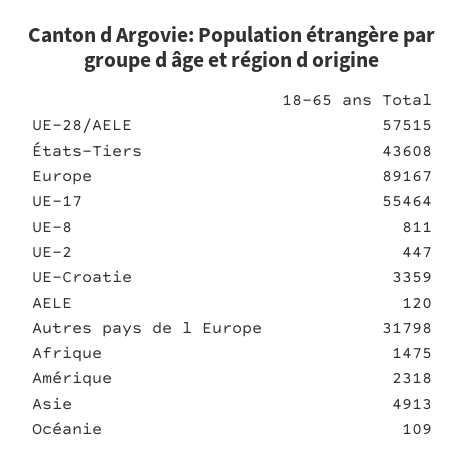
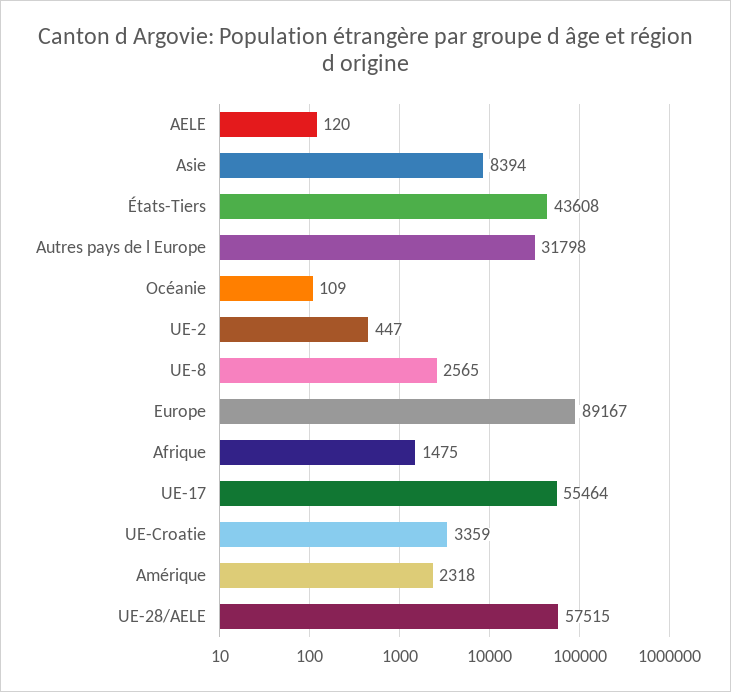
  {
    "UE-28/AELE": 57515,
    "États-Tiers": 43608,
    "Europe": 89167,
    "UE-17": 55464,
-   "UE-8": 811,
+   "UE-8": 2565,
    "UE-2": 447,
    "UE-Croatie": 3359,
    "AELE": 120,
    "Autres pays de l Europe": 31798,
    "Afrique": 1475,
    "Amérique": 2318,
-   "Asie": 4913,
+   "Asie": 8394,
    "Océanie": 109
  }

